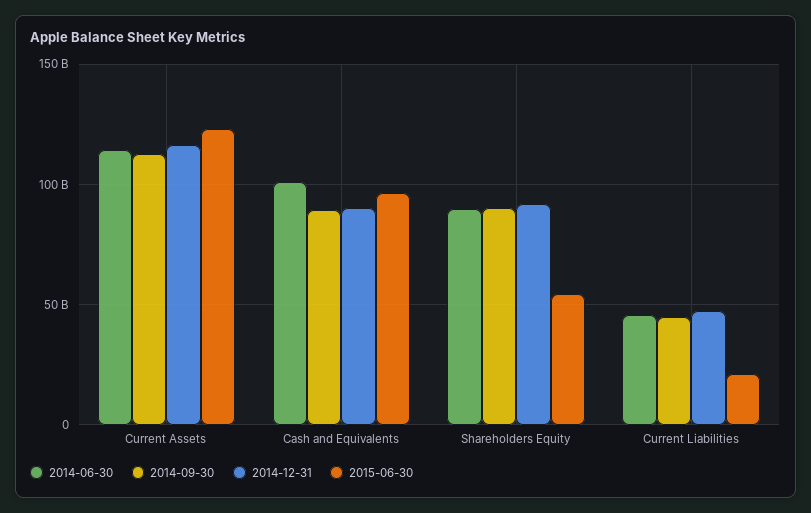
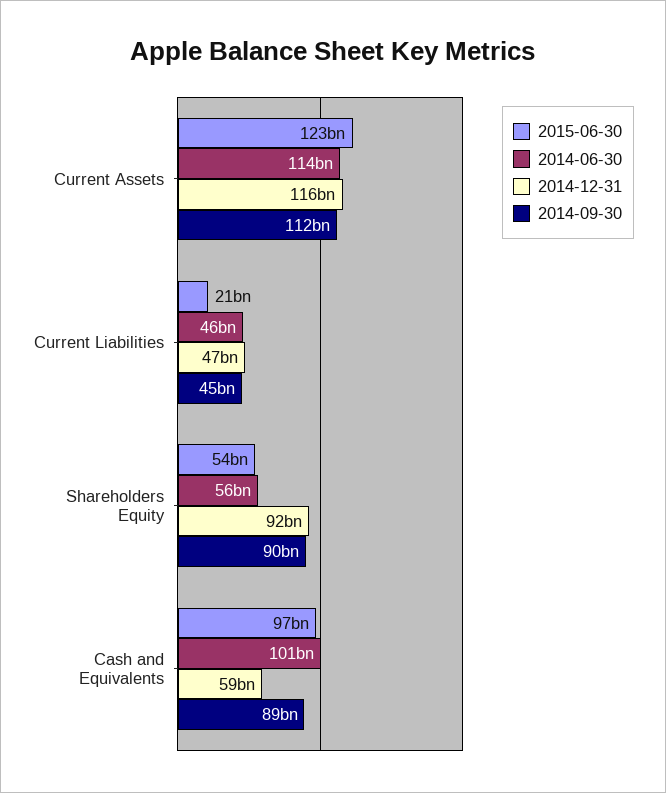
  {
    "2014-06-30": {
      "Current Assets": 114000000000,
      "Cash and Equivalents": 101000000000,
-     "Shareholders Equity": 90000000000,
+     "Shareholders Equity": 56000000000,
      "Current Liabilities": 46000000000
    },
    "2014-09-30": {
      "Current Assets": 112000000000,
      "Cash and Equivalents": 89000000000,
      "Shareholders Equity": 90000000000,
      "Current Liabilities": 45000000000
    },
    "2014-12-31": {
      "Current Assets": 116000000000,
-     "Cash and Equivalents": 90000000000,
+     "Cash and Equivalents": 59000000000,
      "Shareholders Equity": 92000000000,
      "Current Liabilities": 47000000000
    },
    "2015-06-30": {
      "Current Assets": 123000000000,
      "Cash and Equivalents": 97000000000,
      "Shareholders Equity": 54000000000,
      "Current Liabilities": 21000000000
    }
  }

